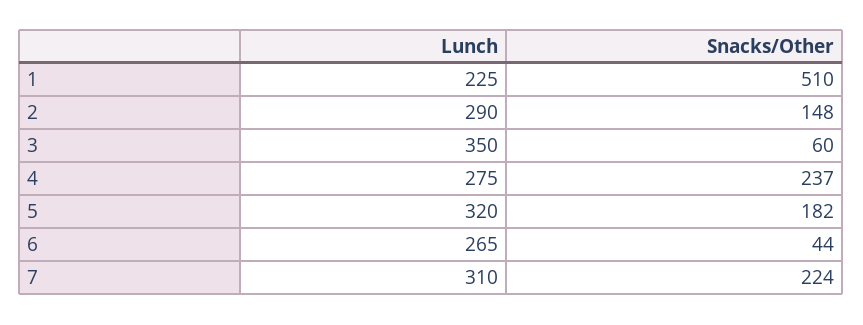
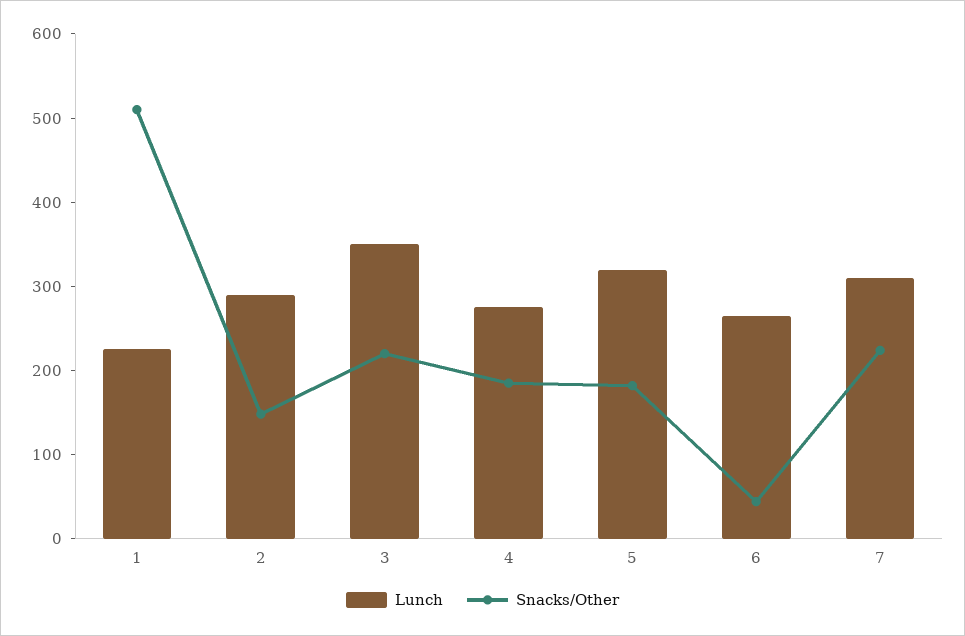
  {
    "Lunch": {
      "1": 225,
      "2": 290,
      "3": 350,
      "4": 275,
      "5": 320,
      "6": 265,
      "7": 310
    },
    "Snacks/Other": {
      "1": 510,
      "2": 148,
-     "3": 60,
+     "3": 220,
-     "4": 237,
+     "4": 180,
      "5": 182,
      "6": 44,
      "7": 224
    }
  }

